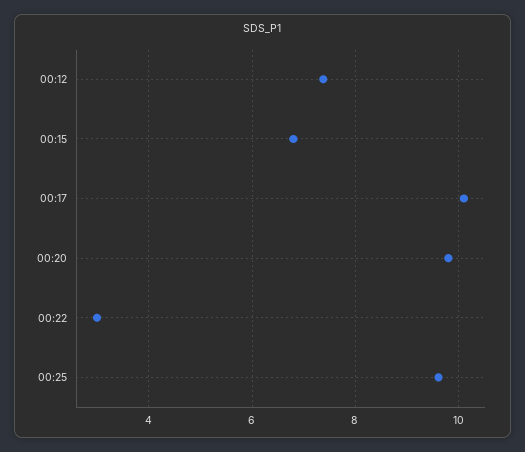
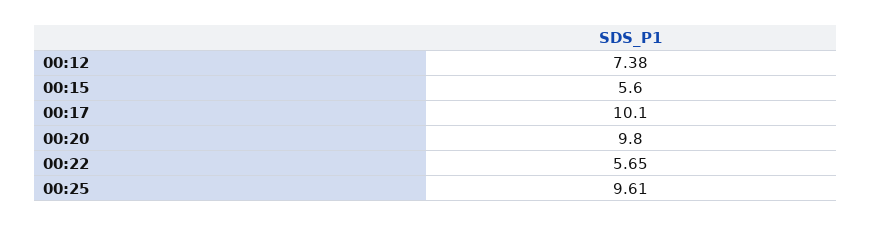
  {
    "00:12": 7.38,
-   "00:15": 6.8,
+   "00:15": 5.6,
    "00:17": 10.1,
    "00:20": 9.8,
-   "00:22": 3,
+   "00:22": 5.65,
    "00:25": 9.61
  }

